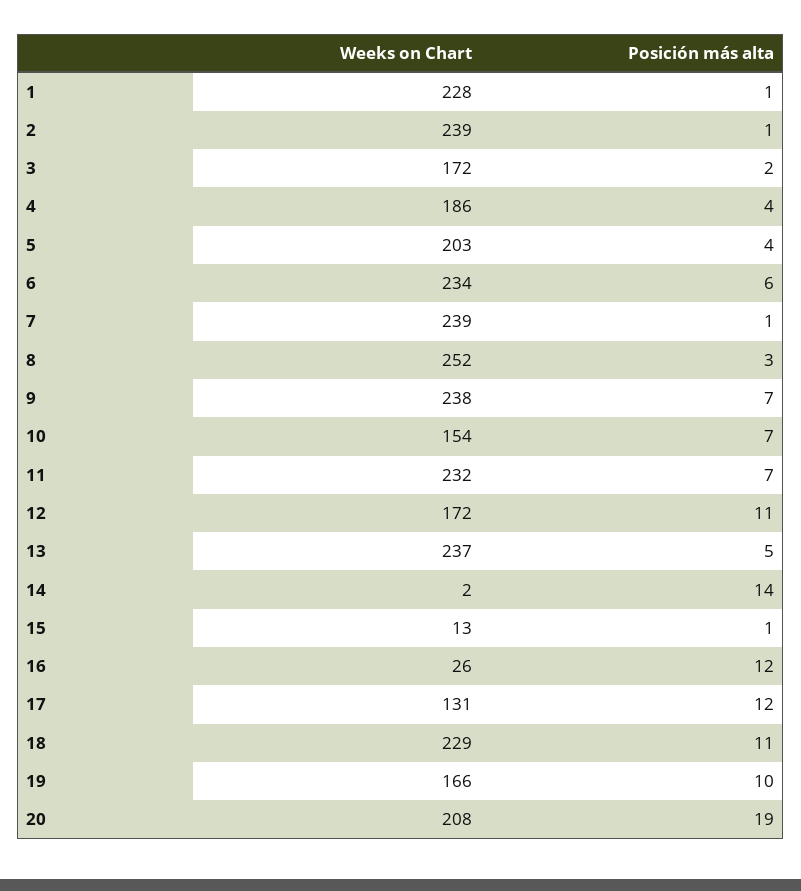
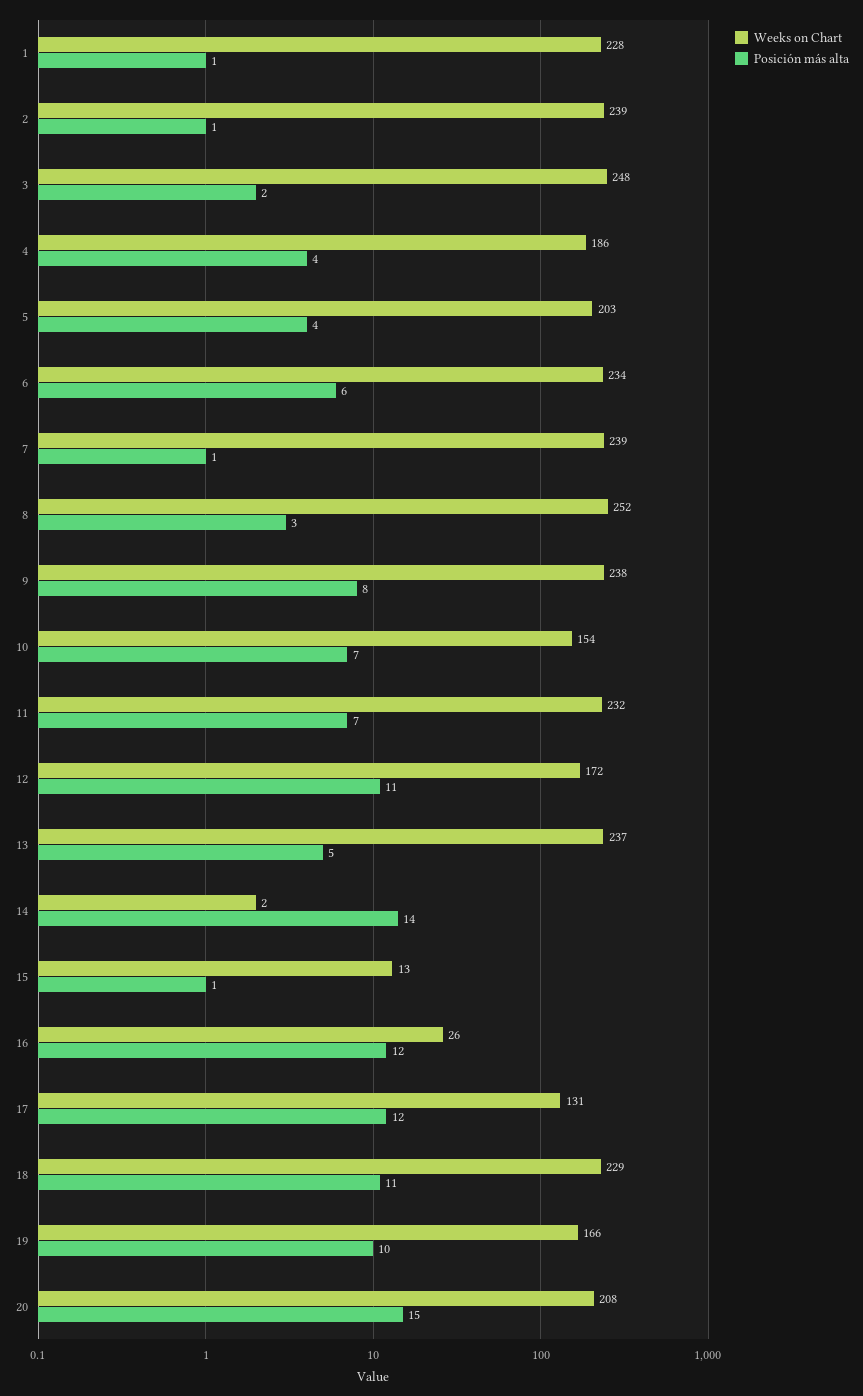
  {
    "Weeks on Chart": {
      "1": 228,
      "2": 239,
-     "3": 172,
+     "3": 248,
      "4": 186,
      "5": 203,
      "6": 234,
      "7": 239,
      "8": 252,
      "9": 238,
      "10": 154,
      "11": 232,
      "12": 172,
      "13": 237,
      "14": 2,
      "15": 13,
      "16": 26,
      "17": 131,
      "18": 229,
      "19": 166,
      "20": 208
    },
    "Posición más alta": {
      "1": 1,
      "2": 1,
      "3": 2,
      "4": 4,
      "5": 4,
      "6": 6,
      "7": 1,
      "8": 3,
-     "9": 7,
+     "9": 8,
      "10": 7,
      "11": 7,
      "12": 11,
      "13": 5,
      "14": 14,
      "15": 1,
      "16": 12,
      "17": 12,
      "18": 11,
      "19": 10,
-     "20": 19
+     "20": 15
    }
  }

